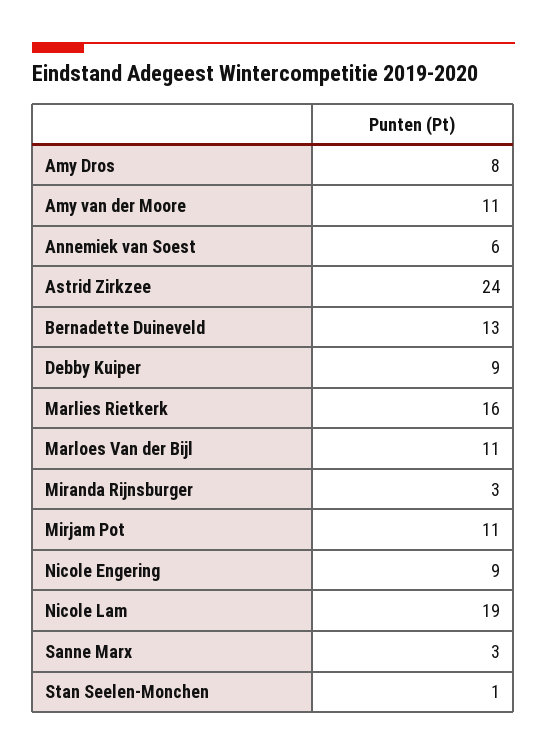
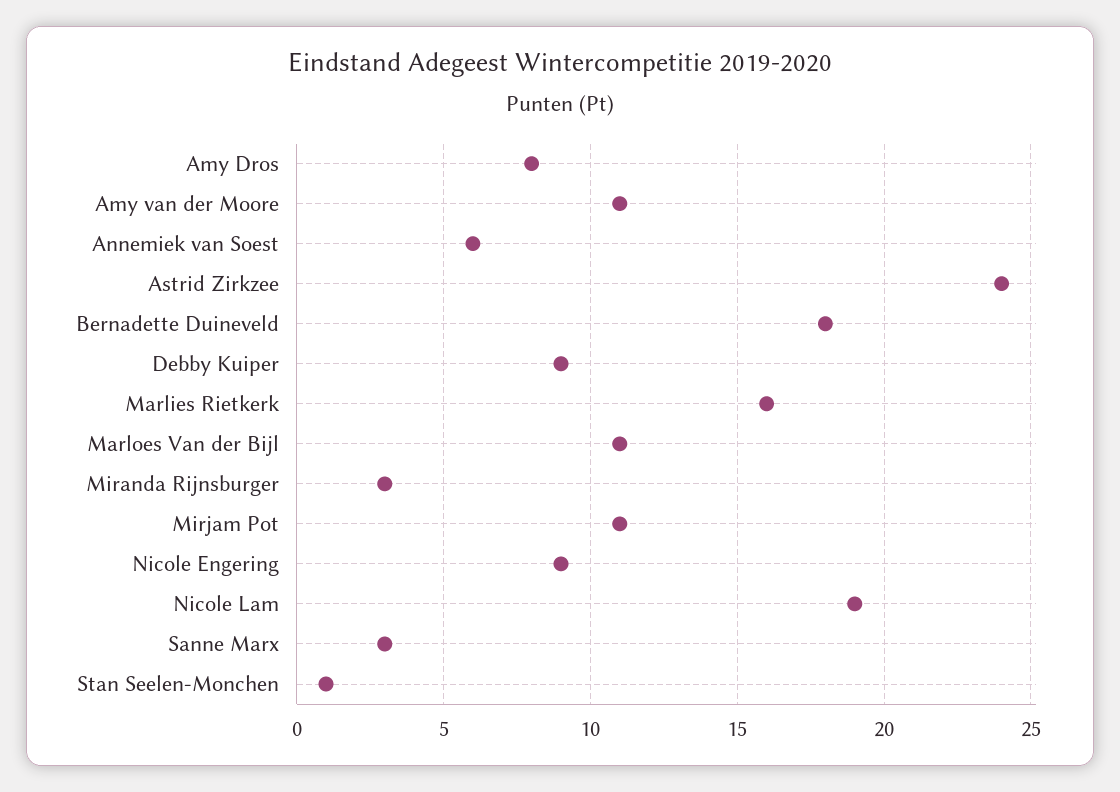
  {
    "Amy Dros": 8,
    "Amy van der Moore": 11,
    "Annemiek van Soest": 6,
    "Astrid Zirkzee": 24,
-   "Bernadette Duineveld": 13,
+   "Bernadette Duineveld": 18,
    "Debby Kuiper": 9,
    "Marlies Rietkerk": 16,
    "Marloes Van der Bijl": 11,
    "Miranda Rijnsburger": 3,
    "Mirjam Pot": 11,
    "Nicole Engering": 9,
    "Nicole Lam": 19,
    "Sanne Marx": 3,
    "Stan Seelen-Monchen": 1
  }

